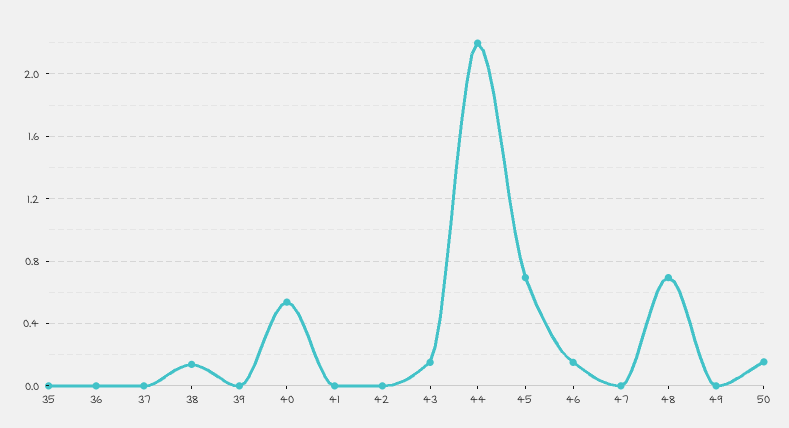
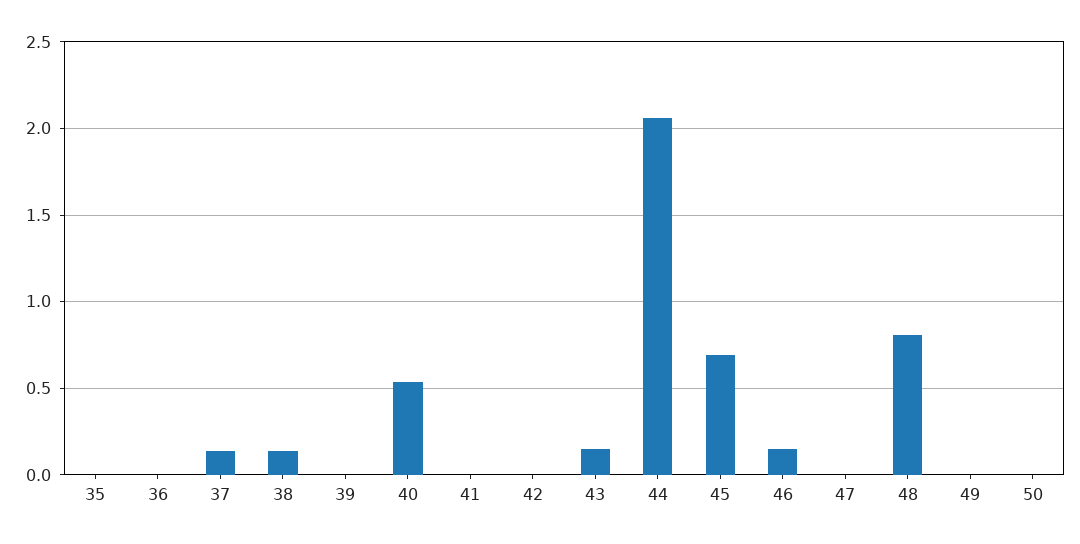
  {
    "35": 0,
    "36": 0,
-   "37": 0,
+   "37": 0.15,
    "38": 0.15,
    "39": 0,
    "40": 0.55,
    "41": 0,
    "42": 0,
    "43": 0.15,
-   "44": 2.2,
+   "44": 2.05,
    "45": 0.7,
    "46": 0.15,
    "47": 0,
-   "48": 0.7,
+   "48": 0.8,
    "49": 0,
-   "50": 0.15
+   "50": 0
  }

